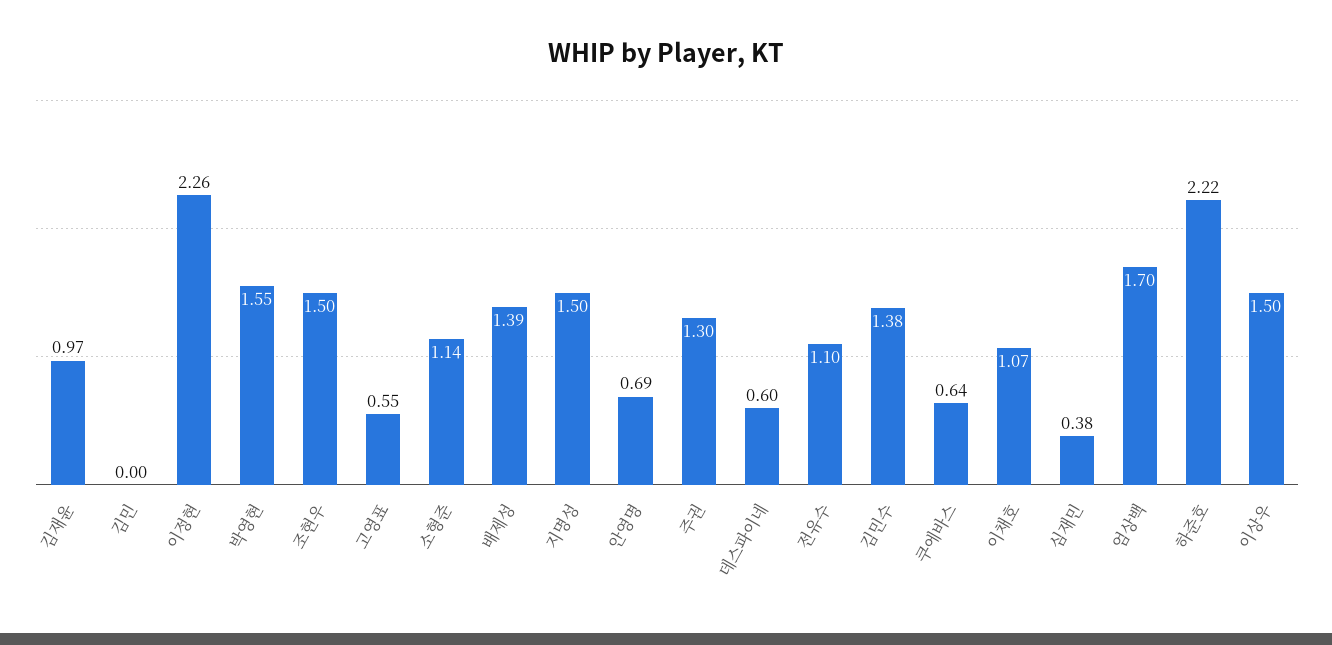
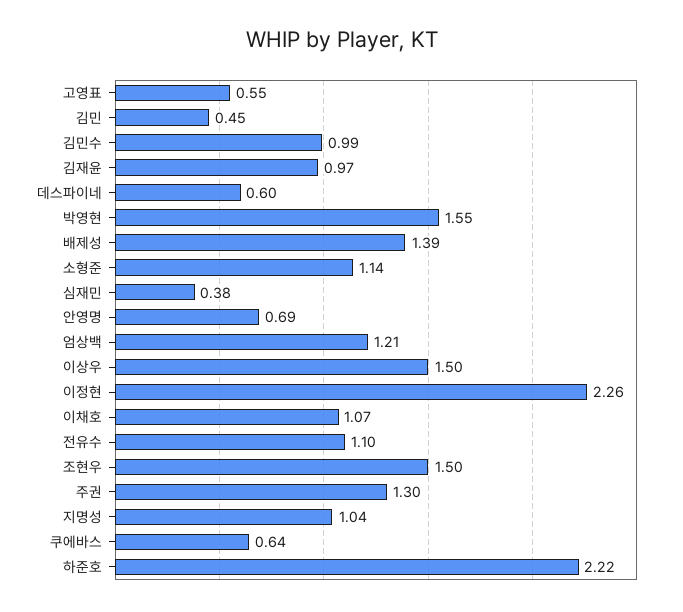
  {
    "김재윤": 0.97,
-   "김민": 0,
+   "김민": 0.45,
    "이정현": 2.26,
    "박영현": 1.55,
    "조현우": 1.5,
    "고영표": 0.55,
    "소형준": 1.14,
    "배제성": 1.39,
-   "지명성": 1.5,
+   "지명성": 1.04,
    "안영명": 0.69,
    "주권": 1.3,
    "데스파이네": 0.6,
    "전유수": 1.1,
-   "김민수": 1.38,
+   "김민수": 0.99,
    "쿠에바스": 0.64,
    "이채호": 1.07,
    "심재민": 0.38,
-   "엄상백": 1.7,
+   "엄상백": 1.21,
    "하준호": 2.22,
    "이상우": 1.5
  }

